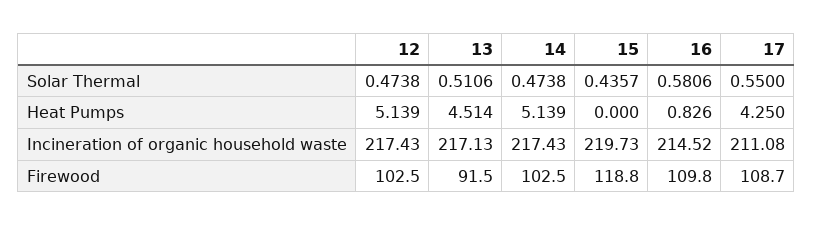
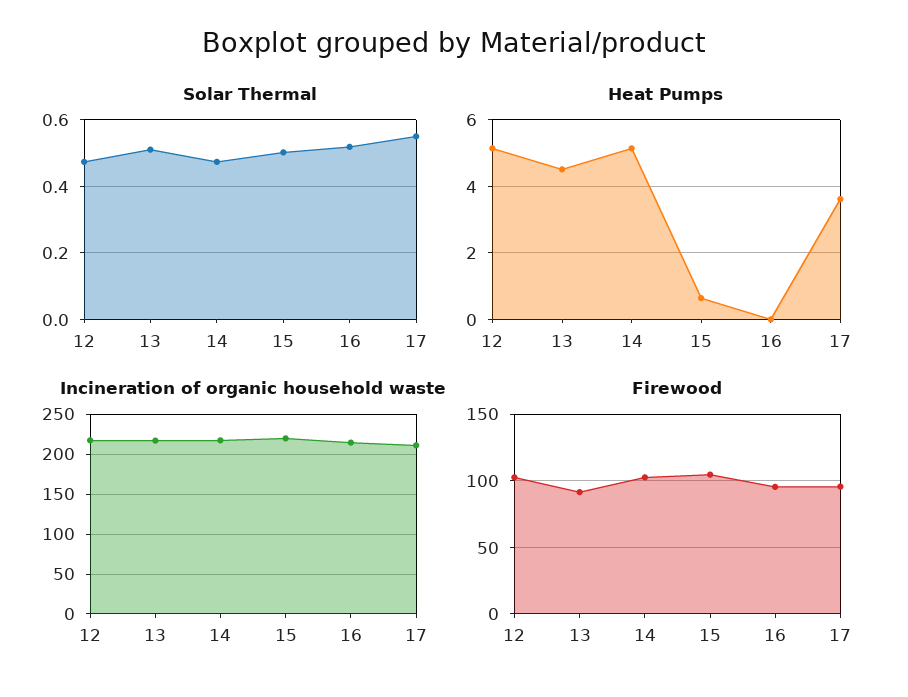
  {
    "Solar Thermal": {
      "12": 0.4738,
      "13": 0.5106,
      "14": 0.4738,
-     "15": 0.4357,
+     "15": 0.5,
-     "16": 0.5806,
+     "16": 0.52,
      "17": 0.55
    },
    "Heat Pumps": {
      "12": 5.139,
      "13": 4.514,
      "14": 5.139,
-     "15": 0,
+     "15": 0.6,
-     "16": 0.826,
+     "16": 0,
-     "17": 4.25
+     "17": 3.6
    },
    "Incineration of organic household waste": {
      "12": 217.43,
      "13": 217.13,
      "14": 217.43,
      "15": 219.73,
      "16": 214.52,
      "17": 211.08
    },
    "Firewood": {
      "12": 102.5,
      "13": 91.5,
      "14": 102.5,
-     "15": 118.8,
+     "15": 105,
-     "16": 109.8,
+     "16": 95,
-     "17": 108.7
+     "17": 95
    }
  }

